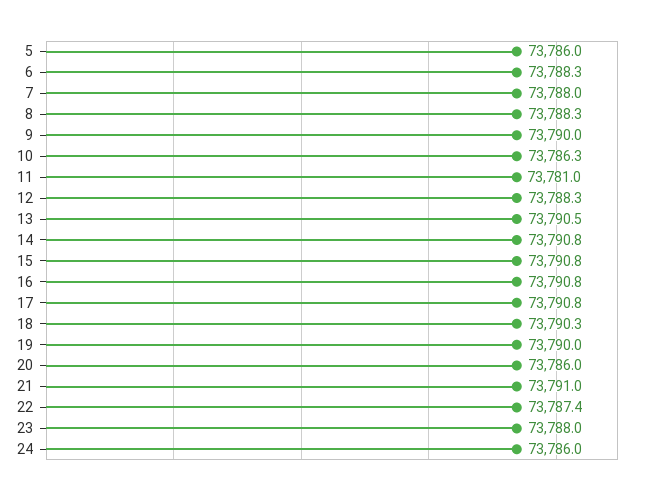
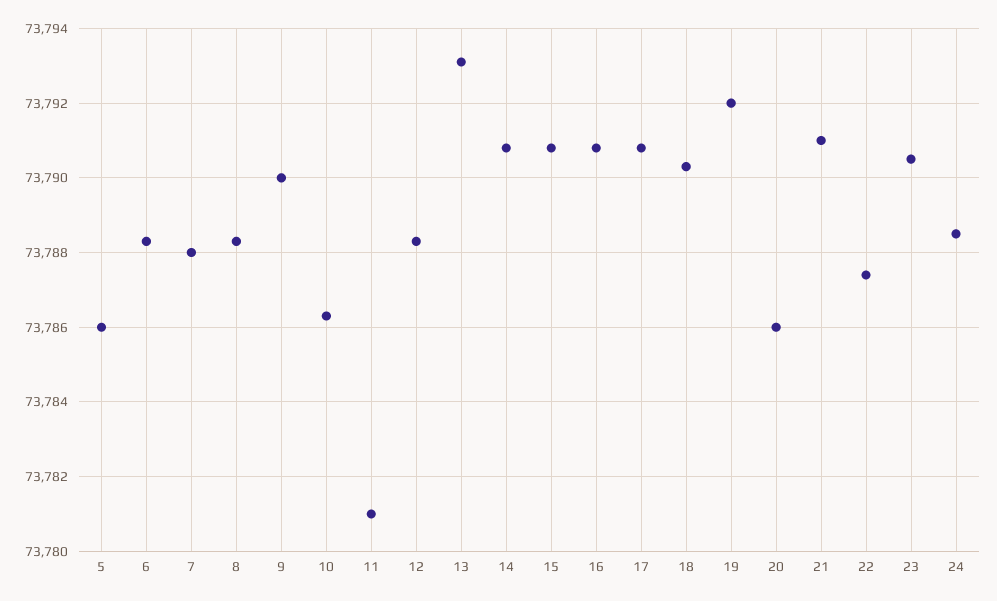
  {
    "5": 73786,
    "6": 73788.3,
    "7": 73788,
    "8": 73788.3,
    "9": 73790,
    "10": 73786.3,
    "11": 73781,
    "12": 73788.3,
-   "13": 73790.5,
+   "13": 73793,
    "14": 73790.8,
    "15": 73790.8,
    "16": 73790.8,
    "17": 73790.8,
    "18": 73790.3,
-   "19": 73790,
+   "19": 73792,
    "20": 73786,
    "21": 73791,
    "22": 73787.4,
-   "23": 73788,
+   "23": 73790.5,
-   "24": 73786
+   "24": 73788.5
  }

